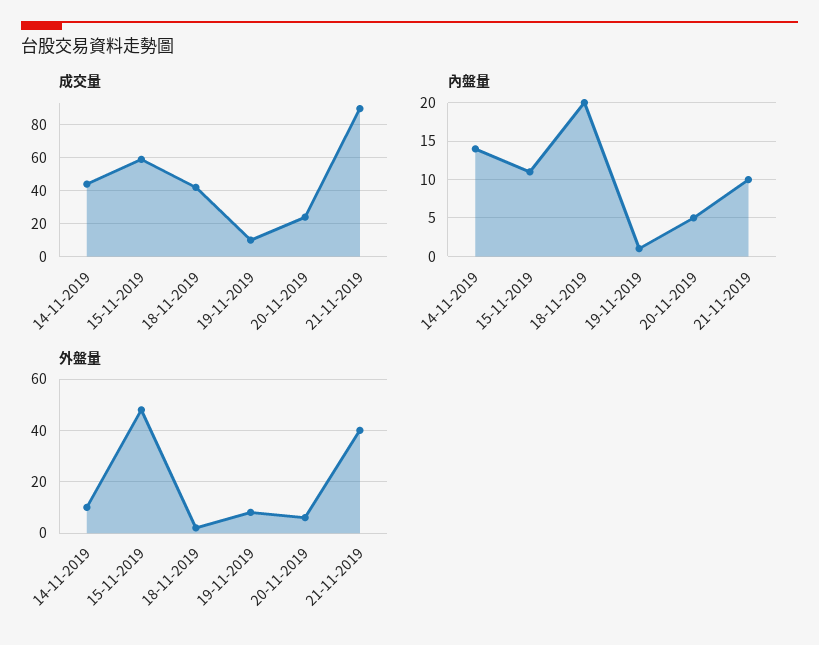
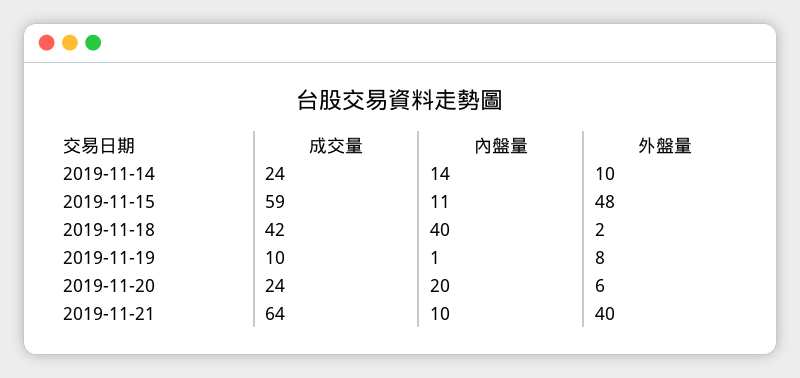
  {
    "成交量": {
-     "14-11-2019": 45,
+     "14-11-2019": 24,
      "15-11-2019": 59,
      "18-11-2019": 42,
      "19-11-2019": 10,
      "20-11-2019": 24,
-     "21-11-2019": 90
+     "21-11-2019": 64
    },
    "內盤量": {
      "14-11-2019": 14,
      "15-11-2019": 11,
-     "18-11-2019": 20,
+     "18-11-2019": 40,
      "19-11-2019": 1,
-     "20-11-2019": 5,
+     "20-11-2019": 20,
      "21-11-2019": 10
    },
    "外盤量": {
      "14-11-2019": 10,
      "15-11-2019": 48,
      "18-11-2019": 2,
      "19-11-2019": 8,
      "20-11-2019": 6,
      "21-11-2019": 40
    }
  }

